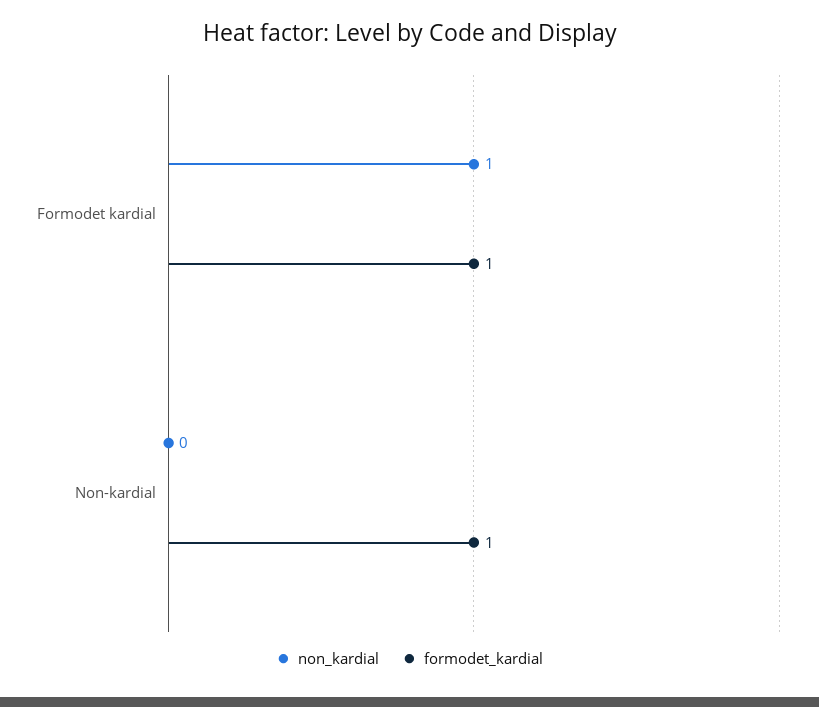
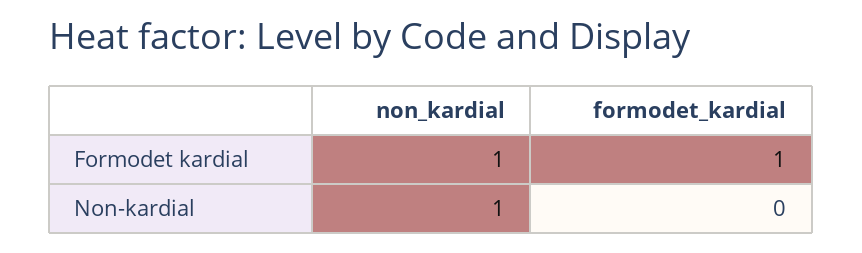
  {
    "non_kardial": {
      "Formodet kardial": 1,
-     "Non-kardial": 0
+     "Non-kardial": 1
    },
    "formodet_kardial": {
      "Formodet kardial": 1,
-     "Non-kardial": 1
+     "Non-kardial": 0
    }
  }

